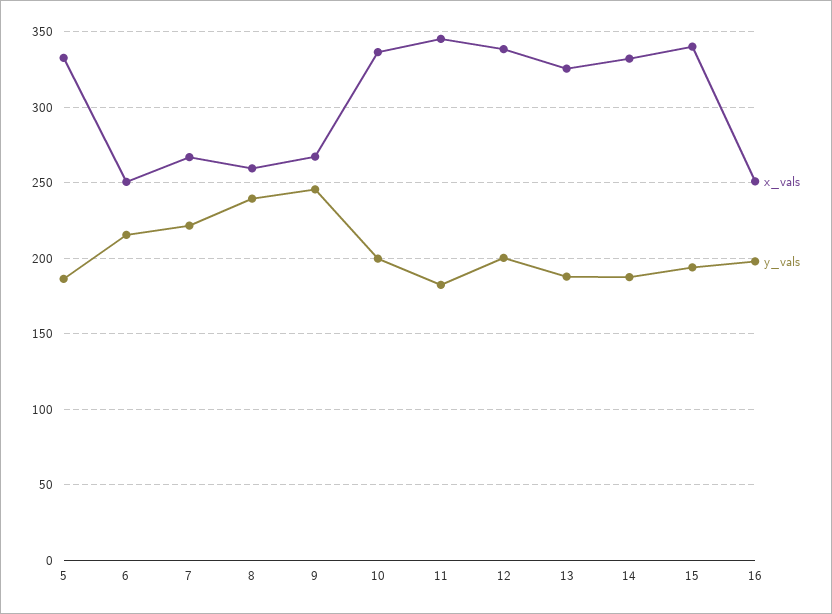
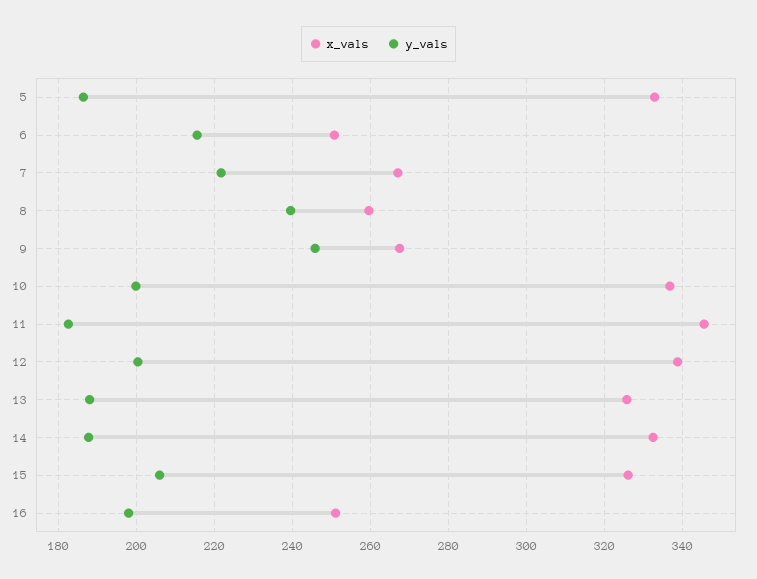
  {
    "x_vals": {
      "5": 332,
      "6": 250,
      "7": 266,
      "8": 260,
      "9": 268,
      "10": 336,
      "11": 346,
      "12": 338,
      "13": 326,
      "14": 332,
-     "15": 340,
+     "15": 326,
      "16": 250
    },
    "y_vals": {
      "5": 186,
      "6": 216,
      "7": 222,
      "8": 240,
      "9": 246,
      "10": 200,
      "11": 182,
      "12": 200,
      "13": 188,
      "14": 188,
-     "15": 195,
+     "15": 206,
      "16": 198
    }
  }

